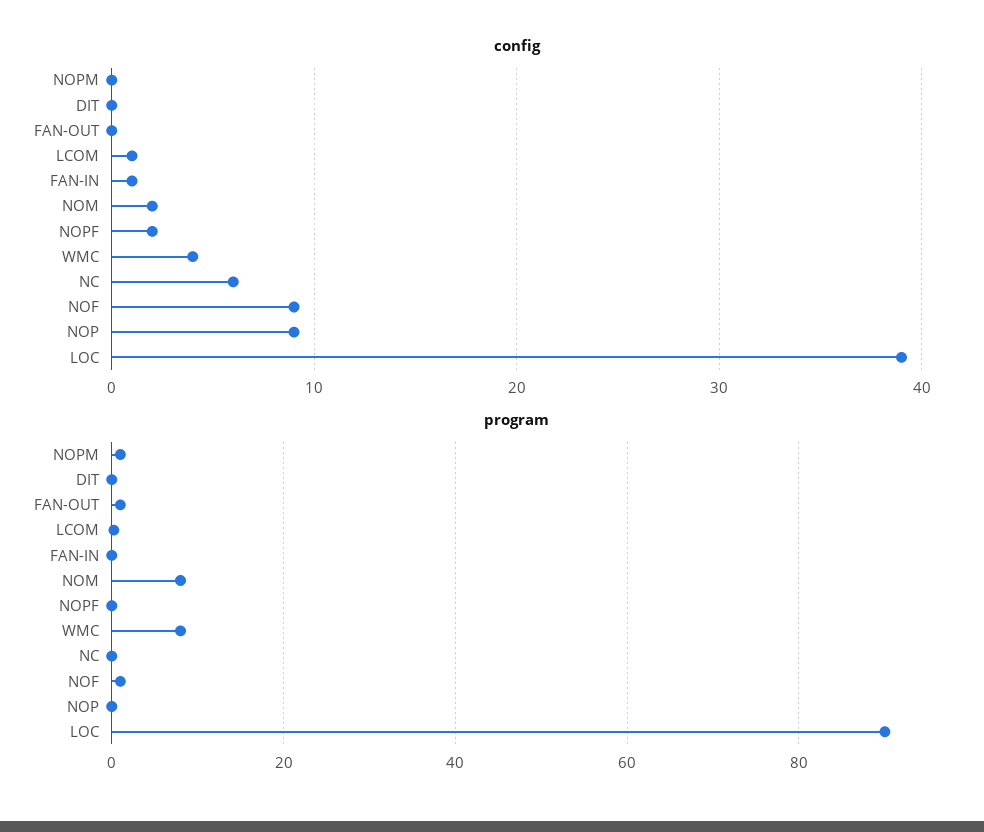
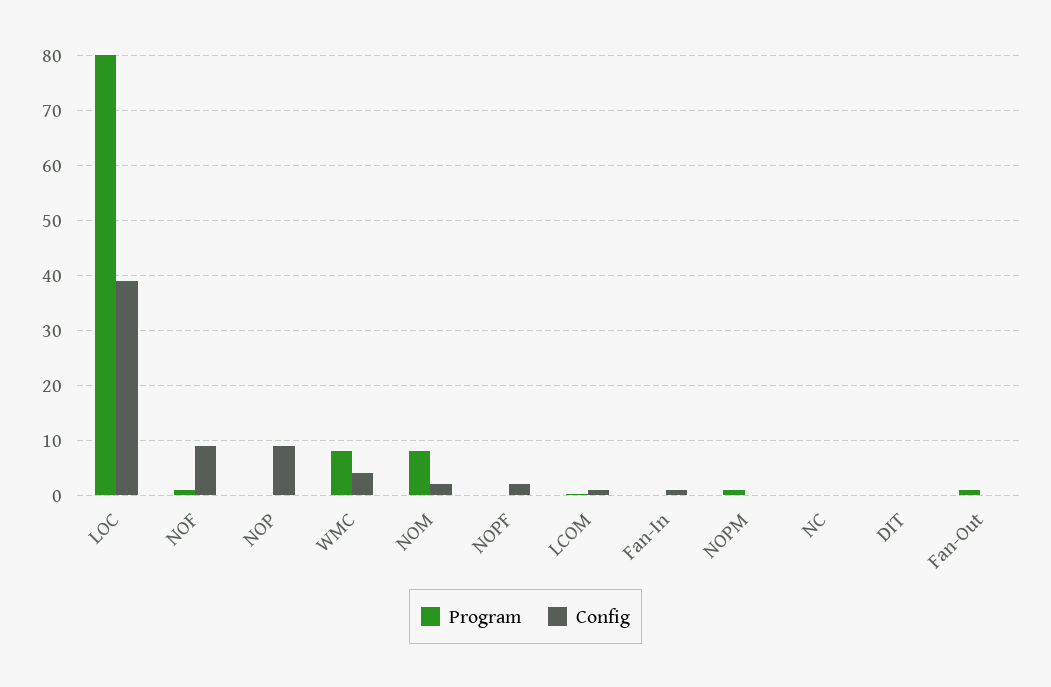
  {
    "config": {
      "NOPM": 0,
      "DIT": 0,
      "FAN-OUT": 0,
      "LCOM": 1,
      "FAN-IN": 1,
      "NOM": 2,
      "NOPF": 2,
      "WMC": 4,
-     "NC": 6,
+     "NC": 0,
      "NOF": 9,
      "NOP": 9,
      "LOC": 39
    },
    "program": {
      "NOPM": 2,
      "DIT": 0,
      "FAN-OUT": 2,
      "LCOM": 0,
      "FAN-IN": 0,
      "NOM": 8,
      "NOPF": 0,
      "WMC": 8,
      "NC": 0,
      "NOF": 2,
      "NOP": 0,
-     "LOC": 90
+     "LOC": 80
    }
  }

